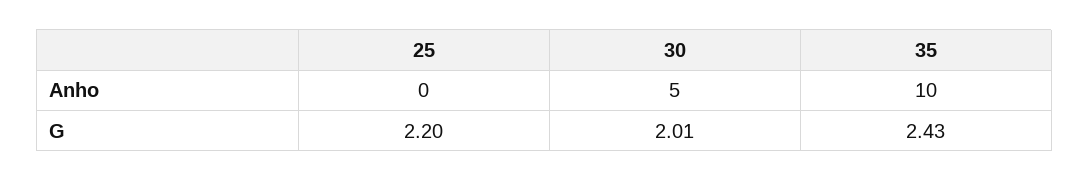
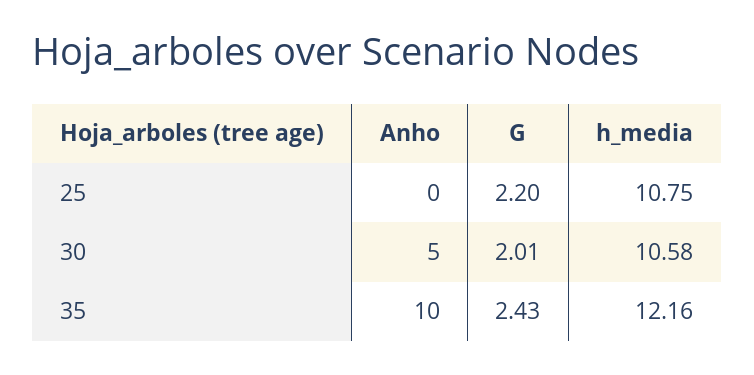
  {
    "25": {
      "Anho": 0,
-     "G": 2.2
+     "G": 2.2,
+     "h_media": 10.75
    },
    "30": {
      "Anho": 5,
-     "G": 2.01
+     "G": 2.01,
+     "h_media": 10.58
    },
    "35": {
      "Anho": 10,
-     "G": 2.43
+     "G": 2.43,
+     "h_media": 12.16
    }
  }

